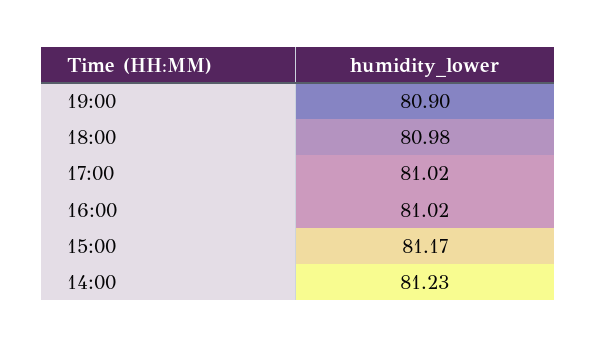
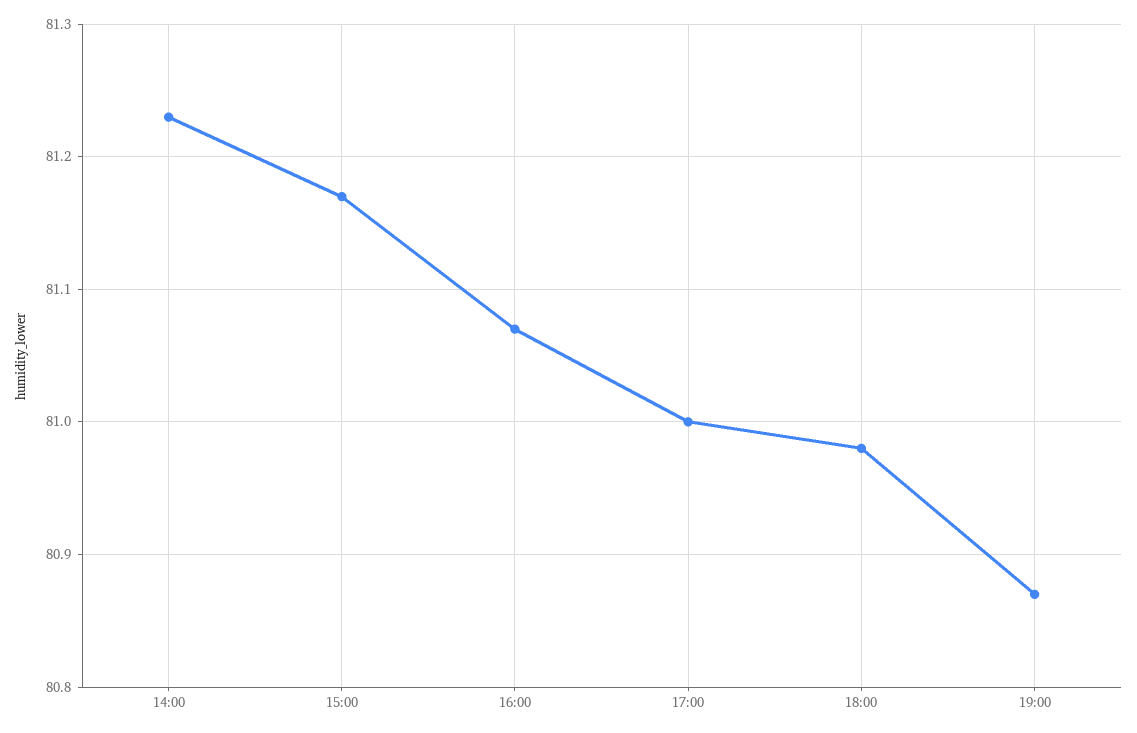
  {
-   "19:00": 80.9,
+   "19:00": 80.87,
    "18:00": 80.98,
-   "17:00": 81.02,
+   "17:00": 81,
-   "16:00": 81.02,
+   "16:00": 81.07,
    "15:00": 81.17,
    "14:00": 81.23
  }

